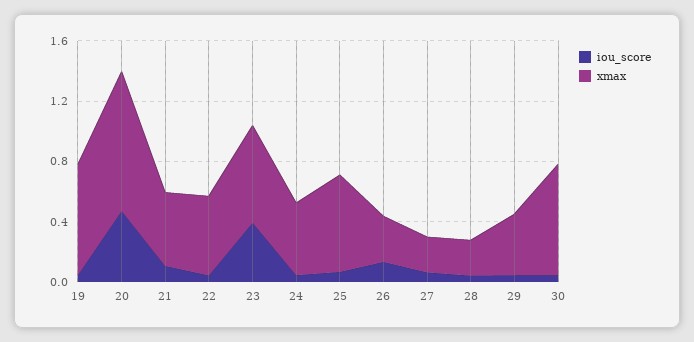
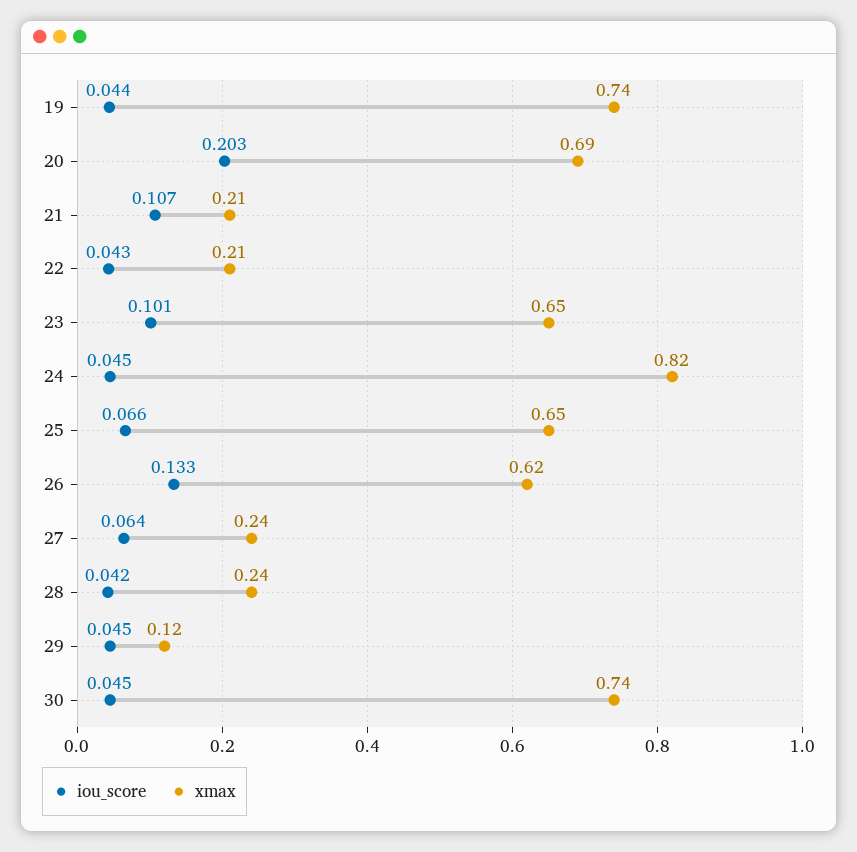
  {
    "iou_score": {
      "19": 0.044,
-     "20": 0.5,
+     "20": 0.203,
      "21": 0.107,
      "22": 0.043,
-     "23": 0.4,
+     "23": 0.101,
      "24": 0.045,
      "25": 0.066,
      "26": 0.133,
      "27": 0.064,
      "28": 0.042,
      "29": 0.045,
      "30": 0.045
    },
    "xmax": {
      "19": 0.74,
-     "20": 0.9,
+     "20": 0.69,
-     "21": 0.5,
+     "21": 0.21,
-     "22": 0.5,
+     "22": 0.21,
      "23": 0.65,
-     "24": 0.5,
+     "24": 0.82,
      "25": 0.65,
-     "26": 0.3,
+     "26": 0.62,
      "27": 0.24,
      "28": 0.24,
-     "29": 0.4,
+     "29": 0.12,
      "30": 0.74
    }
  }

